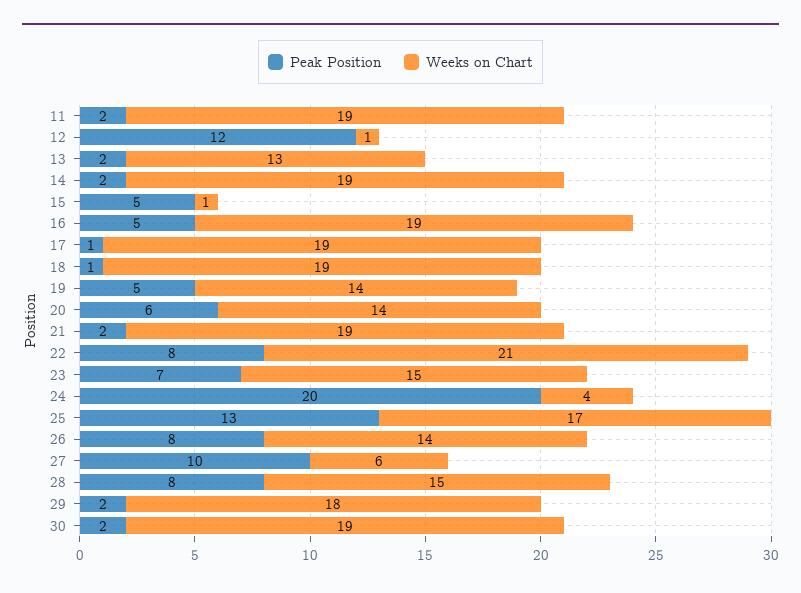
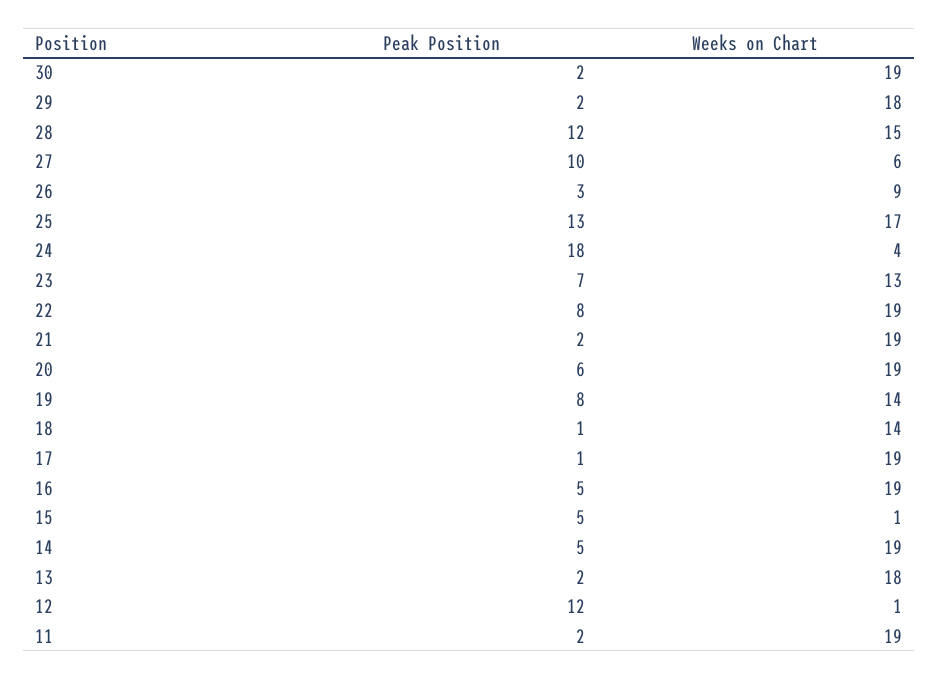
  {
    "Peak Position": {
      "11": 2,
      "12": 12,
      "13": 2,
-     "14": 2,
+     "14": 5,
      "15": 5,
      "16": 5,
      "17": 1,
      "18": 1,
-     "19": 5,
+     "19": 8,
      "20": 6,
      "21": 2,
      "22": 8,
      "23": 7,
-     "24": 20,
+     "24": 18,
      "25": 13,
-     "26": 8,
+     "26": 3,
      "27": 10,
-     "28": 8,
+     "28": 12,
      "29": 2,
      "30": 2
    },
    "Weeks on Chart": {
      "11": 19,
      "12": 1,
-     "13": 13,
+     "13": 18,
      "14": 19,
      "15": 1,
      "16": 19,
      "17": 19,
-     "18": 19,
+     "18": 14,
      "19": 14,
-     "20": 14,
+     "20": 19,
      "21": 19,
-     "22": 21,
+     "22": 19,
-     "23": 15,
+     "23": 13,
      "24": 4,
      "25": 17,
-     "26": 14,
+     "26": 9,
      "27": 6,
      "28": 15,
      "29": 18,
      "30": 19
    }
  }

